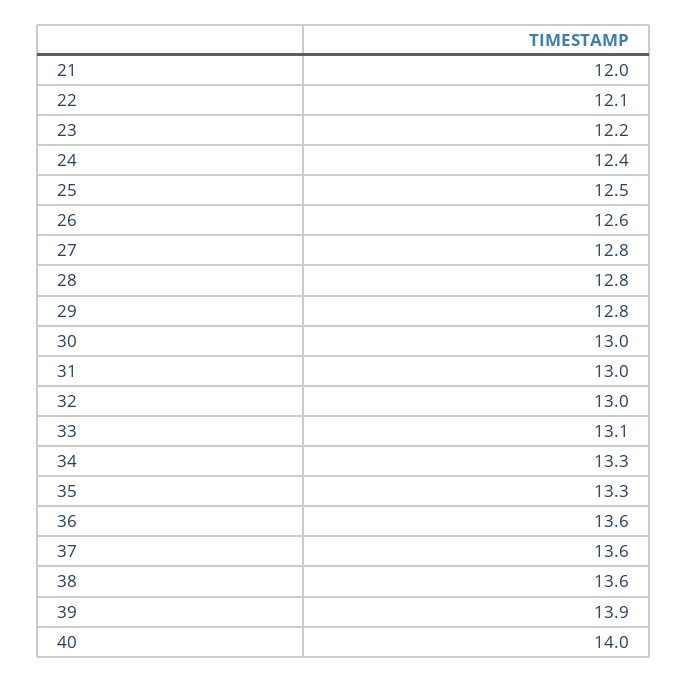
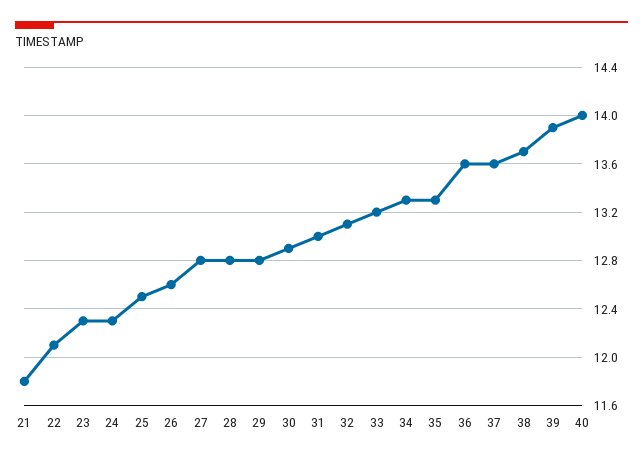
  {
-   "21": 12,
+   "21": 11.8,
    "22": 12.1,
-   "23": 12.2,
+   "23": 12.3,
-   "24": 12.4,
+   "24": 12.3,
    "25": 12.5,
    "26": 12.6,
    "27": 12.8,
    "28": 12.8,
    "29": 12.8,
-   "30": 13,
+   "30": 12.9,
    "31": 13,
-   "32": 13,
+   "32": 13.1,
-   "33": 13.1,
+   "33": 13.2,
    "34": 13.3,
    "35": 13.3,
    "36": 13.6,
    "37": 13.6,
-   "38": 13.6,
+   "38": 13.7,
    "39": 13.9,
    "40": 14
  }

